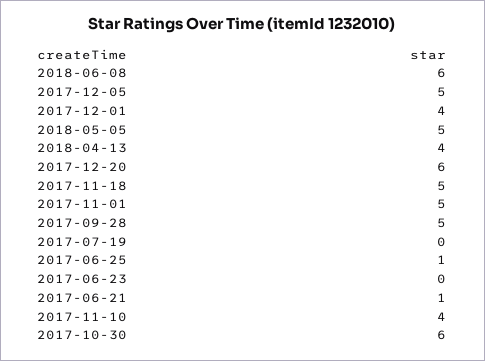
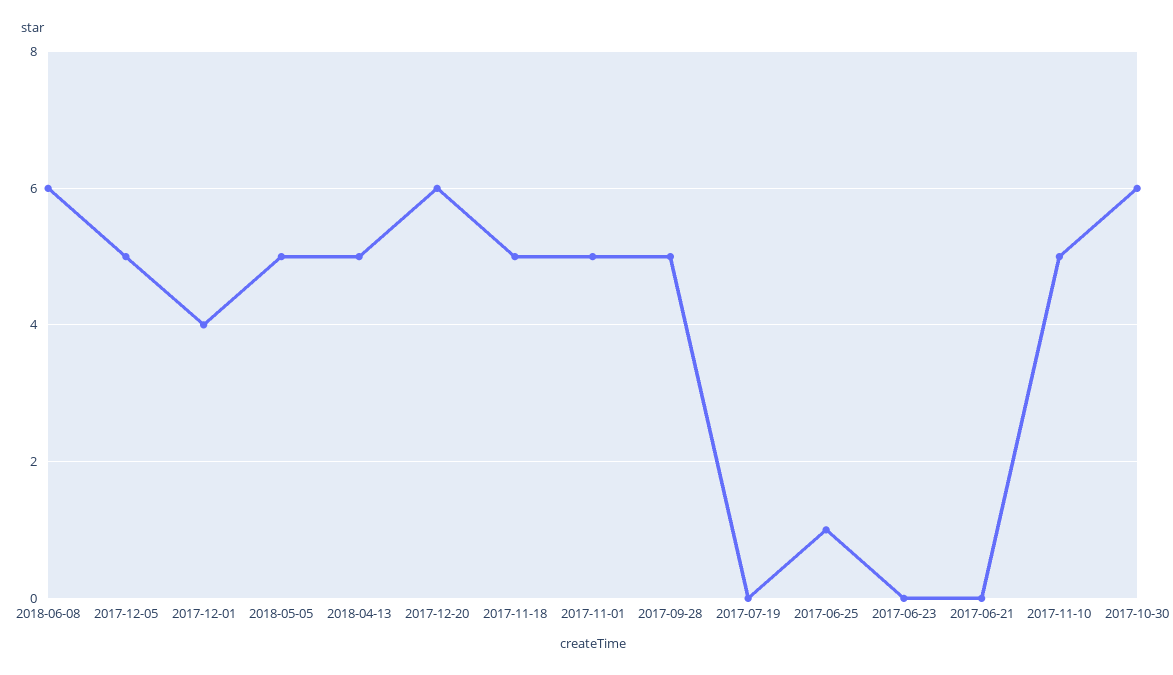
  {
    "2018-06-08": 6,
    "2017-12-05": 5,
    "2017-12-01": 4,
    "2018-05-05": 5,
-   "2018-04-13": 4,
+   "2018-04-13": 5,
    "2017-12-20": 6,
    "2017-11-18": 5,
    "2017-11-01": 5,
    "2017-09-28": 5,
    "2017-07-19": 0,
    "2017-06-25": 1,
    "2017-06-23": 0,
-   "2017-06-21": 1,
+   "2017-06-21": 0,
-   "2017-11-10": 4,
+   "2017-11-10": 5,
    "2017-10-30": 6
  }

